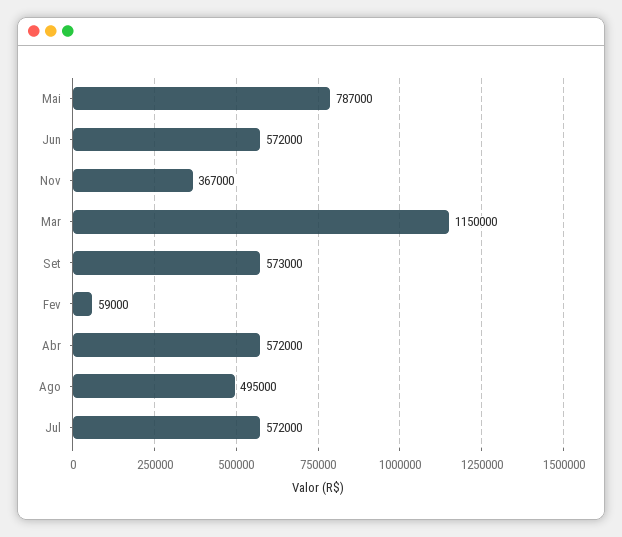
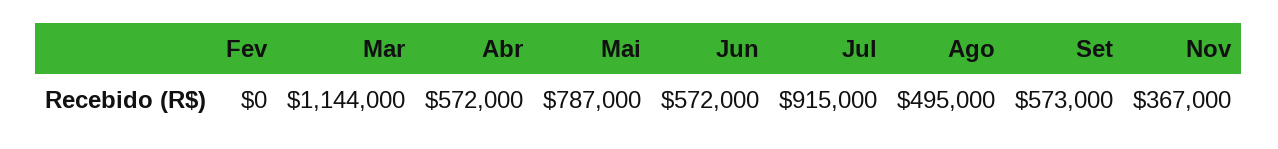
  {
    "Mai": 787000,
    "Jun": 572000,
    "Nov": 367000,
-   "Mar": 1150000,
+   "Mar": 1144000,
    "Set": 573000,
-   "Fev": 59000,
+   "Fev": 0,
    "Abr": 572000,
    "Ago": 495000,
-   "Jul": 572000
+   "Jul": 915000
  }

